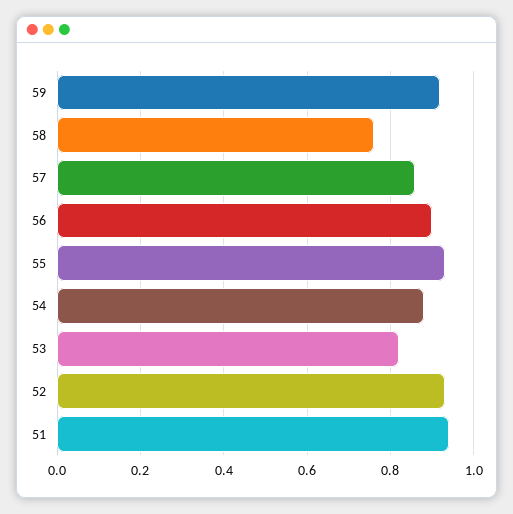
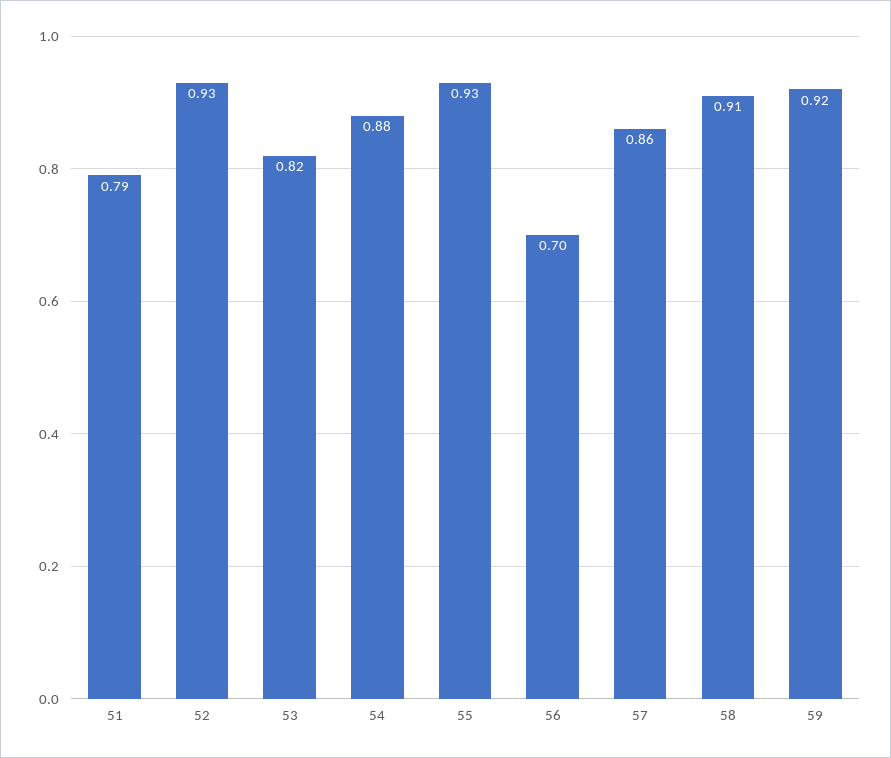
  {
    "59": 0.92,
-   "58": 0.75,
+   "58": 0.91,
    "57": 0.86,
-   "56": 0.9,
+   "56": 0.7,
    "55": 0.93,
    "54": 0.88,
    "53": 0.82,
    "52": 0.93,
-   "51": 0.95
+   "51": 0.79
  }

